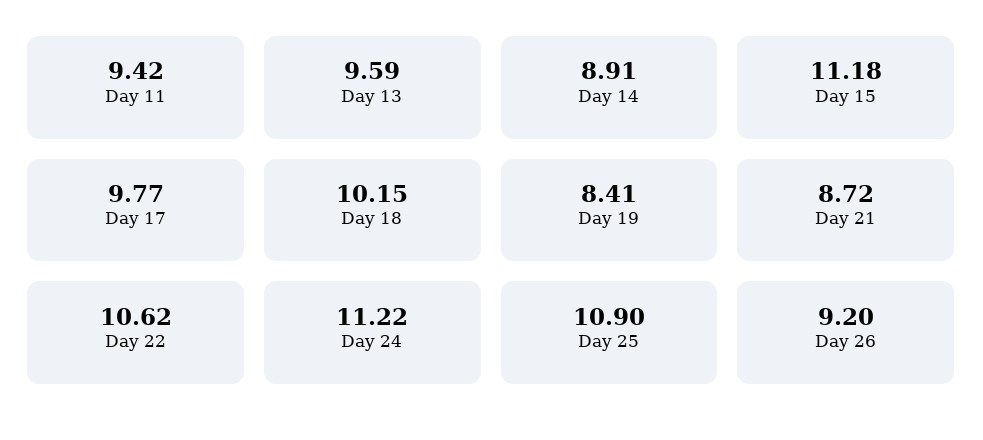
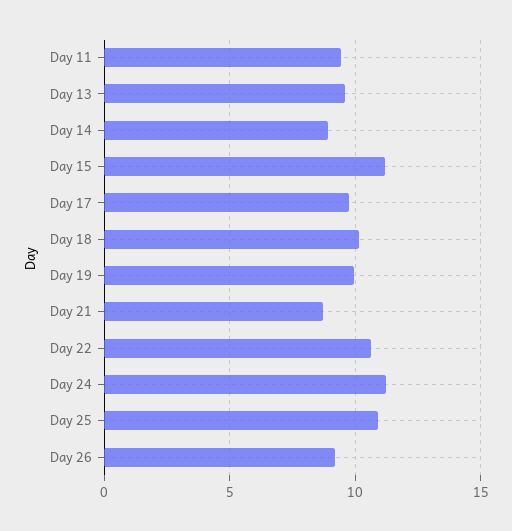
  {
    "Day 11": 9.42,
    "Day 13": 9.59,
    "Day 14": 8.91,
    "Day 15": 11.18,
    "Day 17": 9.77,
    "Day 18": 10.15,
-   "Day 19": 8.41,
+   "Day 19": 10,
    "Day 21": 8.72,
    "Day 22": 10.62,
    "Day 24": 11.22,
    "Day 25": 10.9,
    "Day 26": 9.2
  }

